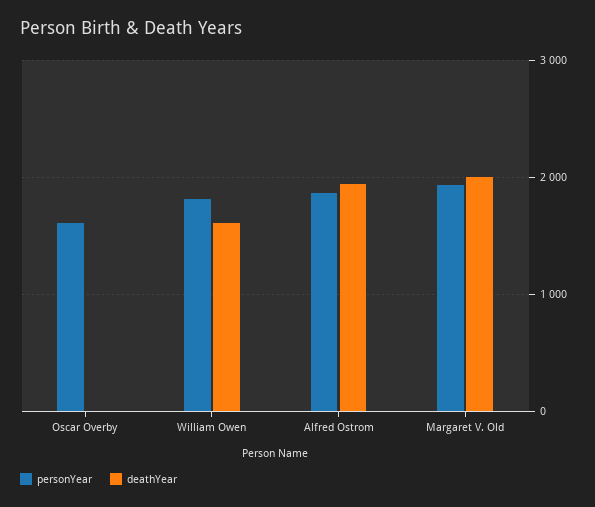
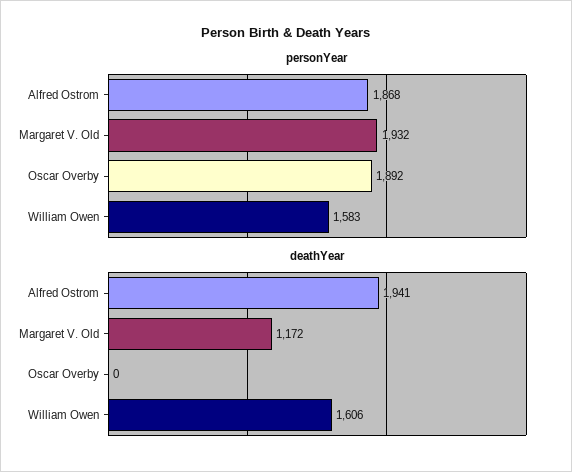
  {
    "personYear": {
-     "Oscar Overby": 1600,
+     "Oscar Overby": 1892,
-     "William Owen": 1800,
+     "William Owen": 1583,
      "Alfred Ostrom": 1868,
      "Margaret V. Old": 1932
    },
    "deathYear": {
      "Oscar Overby": 0,
      "William Owen": 1606,
      "Alfred Ostrom": 1941,
-     "Margaret V. Old": 2000
+     "Margaret V. Old": 1172
    }
  }

